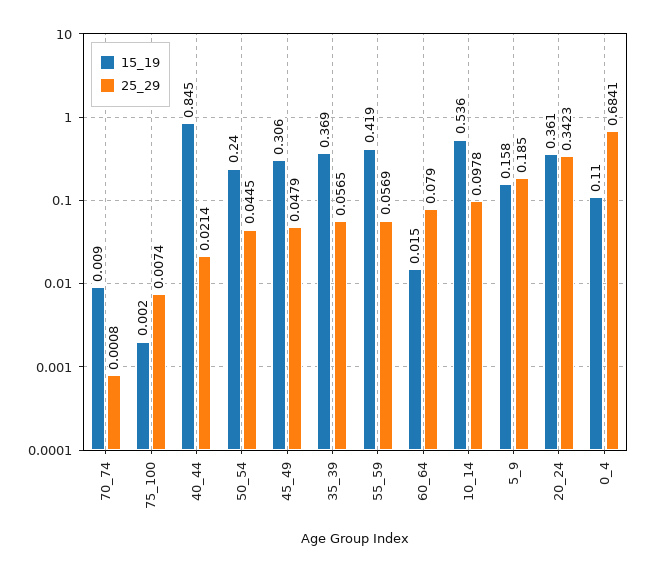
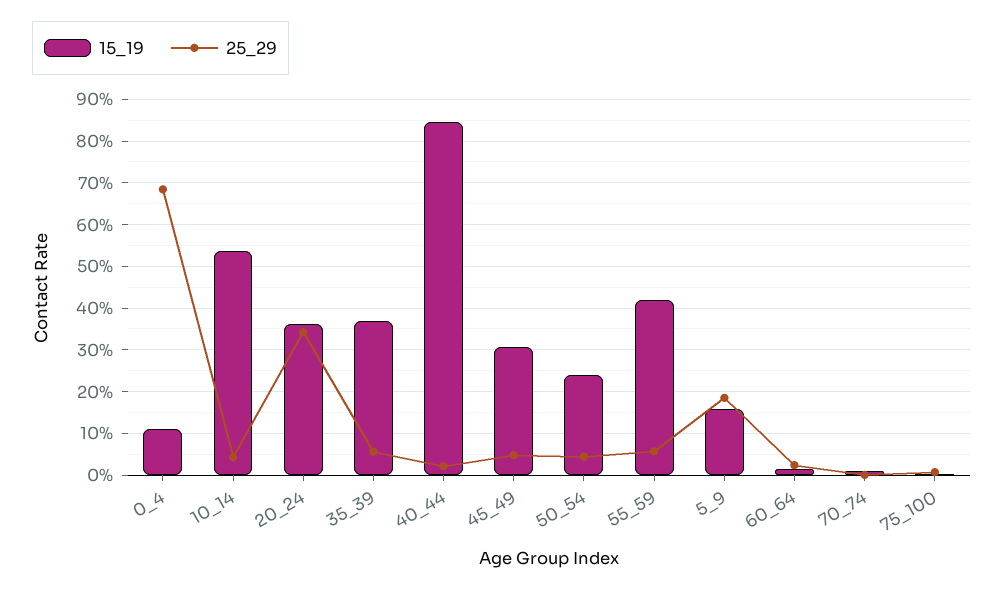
  {
    "15_19": {
      "70_74": 0.009,
      "75_100": 0.002,
      "40_44": 0.845,
      "50_54": 0.24,
      "45_49": 0.306,
      "35_39": 0.369,
      "55_59": 0.419,
      "60_64": 0.015,
      "10_14": 0.536,
      "5_9": 0.158,
      "20_24": 0.361,
      "0_4": 0.11
    },
    "25_29": {
      "70_74": 0.0008,
      "75_100": 0.0074,
      "40_44": 0.0214,
      "50_54": 0.0445,
      "45_49": 0.0479,
      "35_39": 0.0565,
      "55_59": 0.0569,
-     "60_64": 0.079,
+     "60_64": 0.02,
-     "10_14": 0.0978,
+     "10_14": 0.04,
      "5_9": 0.185,
      "20_24": 0.3423,
      "0_4": 0.6841
    }
  }

